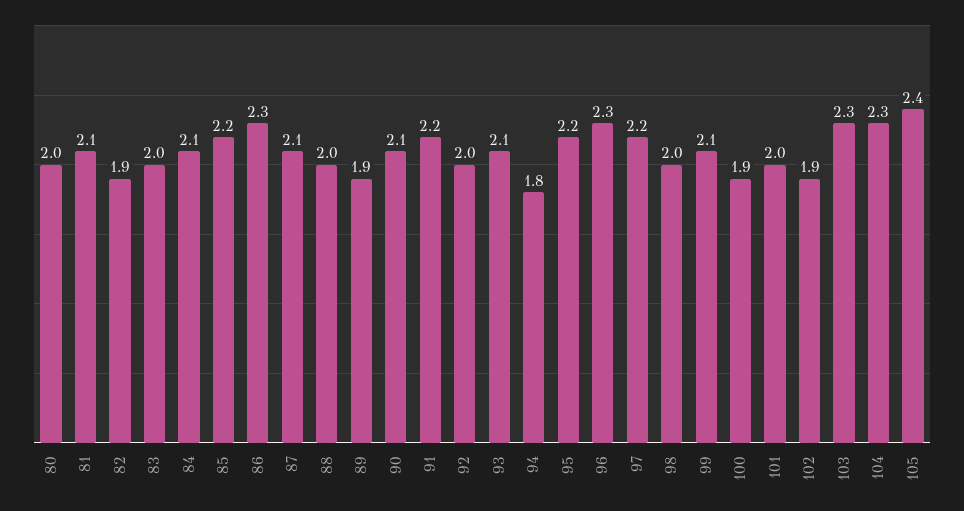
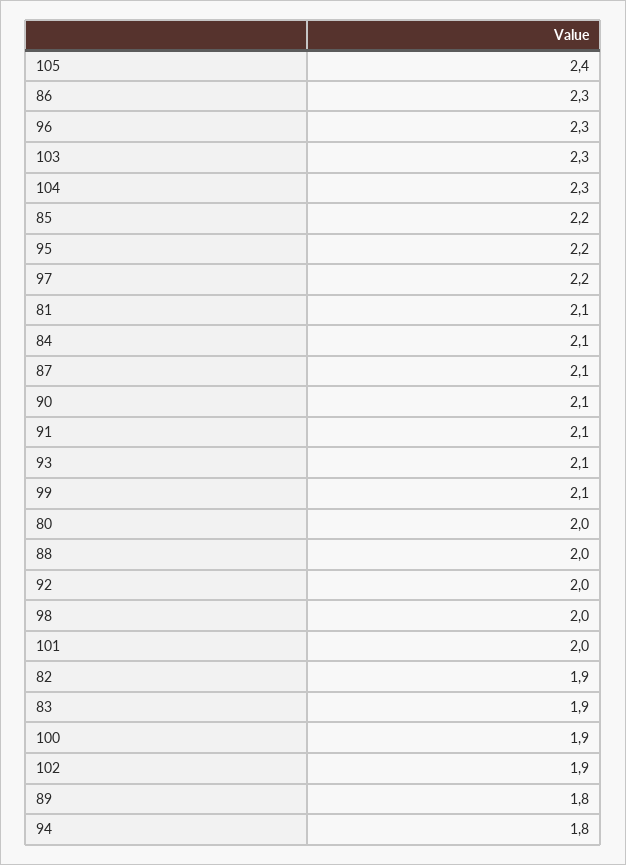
  {
    "80": 2,
    "81": 2.1,
    "82": 1.9,
-   "83": 2,
+   "83": 1.9,
    "84": 2.1,
    "85": 2.2,
    "86": 2.3,
    "87": 2.1,
    "88": 2,
-   "89": 1.9,
+   "89": 1.8,
    "90": 2.1,
-   "91": 2.2,
+   "91": 2.1,
    "92": 2,
    "93": 2.1,
    "94": 1.8,
    "95": 2.2,
    "96": 2.3,
    "97": 2.2,
    "98": 2,
    "99": 2.1,
    "100": 1.9,
    "101": 2,
    "102": 1.9,
    "103": 2.3,
    "104": 2.3,
    "105": 2.4
  }

